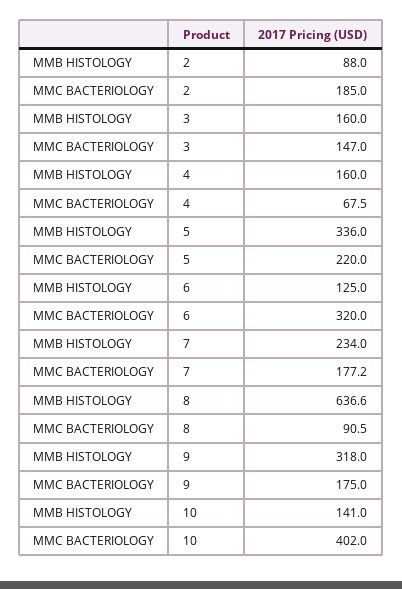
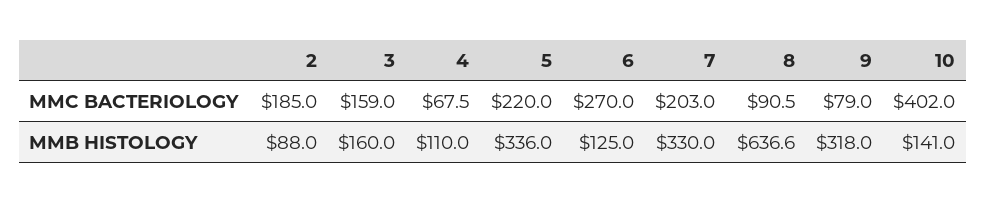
  {
    "MMB HISTOLOGY": {
      "2": 88,
      "3": 160,
-     "4": 160,
+     "4": 110,
      "5": 336,
      "6": 125,
-     "7": 234,
+     "7": 330,
      "8": 636.6,
      "9": 318,
      "10": 141
    },
    "MMC BACTERIOLOGY": {
      "2": 185,
-     "3": 147,
+     "3": 159,
      "4": 67.5,
      "5": 220,
-     "6": 320,
+     "6": 270,
-     "7": 177.2,
+     "7": 203,
      "8": 90.5,
-     "9": 175,
+     "9": 79,
      "10": 402
    }
  }

